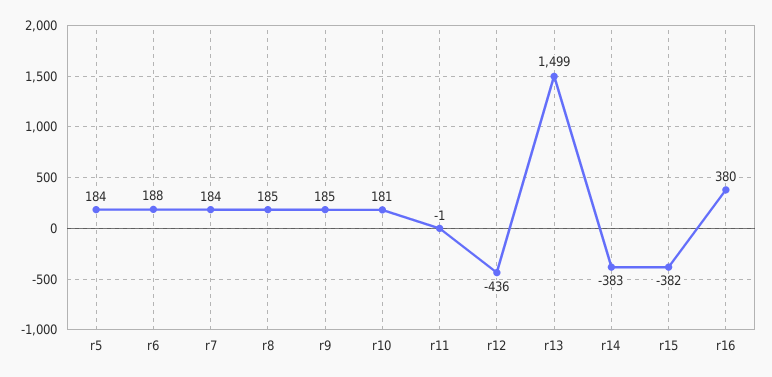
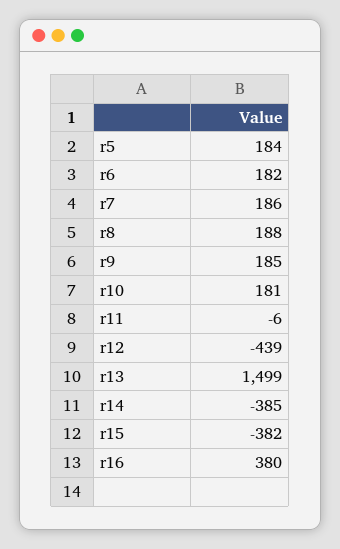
  {
    "r5": 184,
-   "r6": 188,
+   "r6": 182,
-   "r7": 184,
+   "r7": 186,
-   "r8": 185,
+   "r8": 188,
    "r9": 185,
    "r10": 181,
-   "r11": -1,
+   "r11": -6,
-   "r12": -436,
+   "r12": -439,
    "r13": 1499,
-   "r14": -383,
+   "r14": -385,
    "r15": -382,
    "r16": 380
  }

